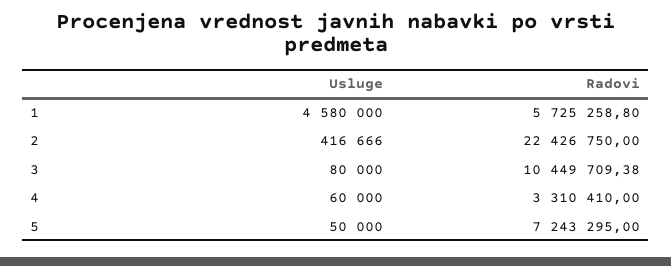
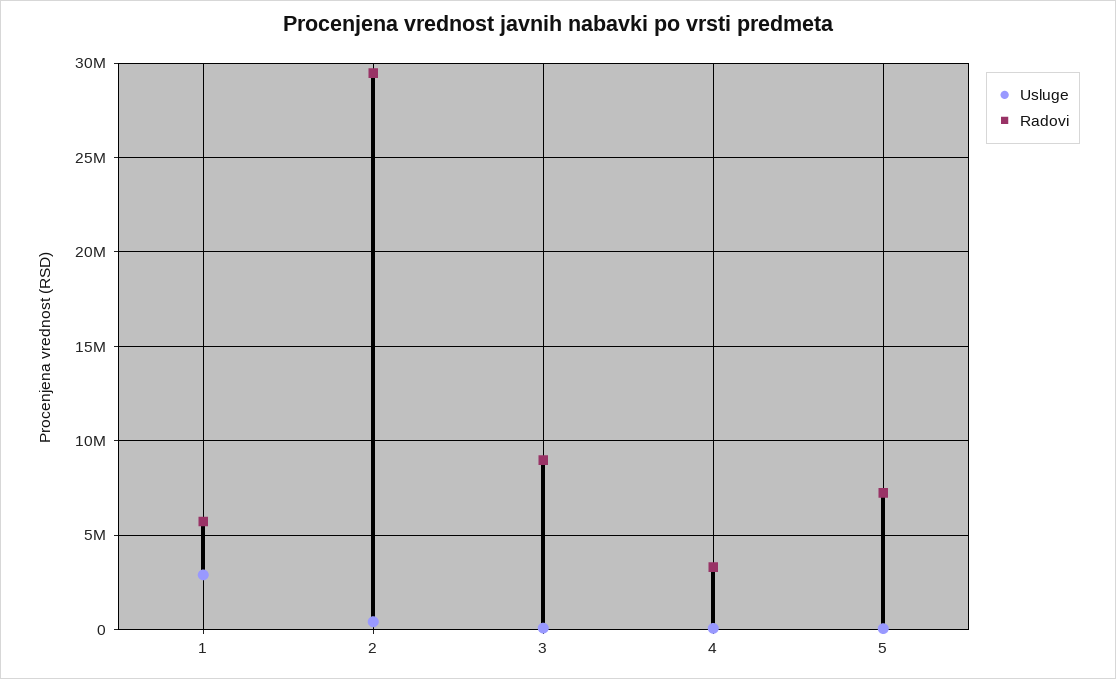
  {
    "Usluge": {
-     "1": 4580000,
+     "1": 3000000,
      "2": 416666,
      "3": 80000,
      "4": 60000,
      "5": 50000
    },
    "Radovi": {
      "1": 5725258.8,
-     "2": 22426750,
+     "2": 29500000,
-     "3": 10449709.38,
+     "3": 9000000,
      "4": 3310410,
      "5": 7243295
    }
  }

